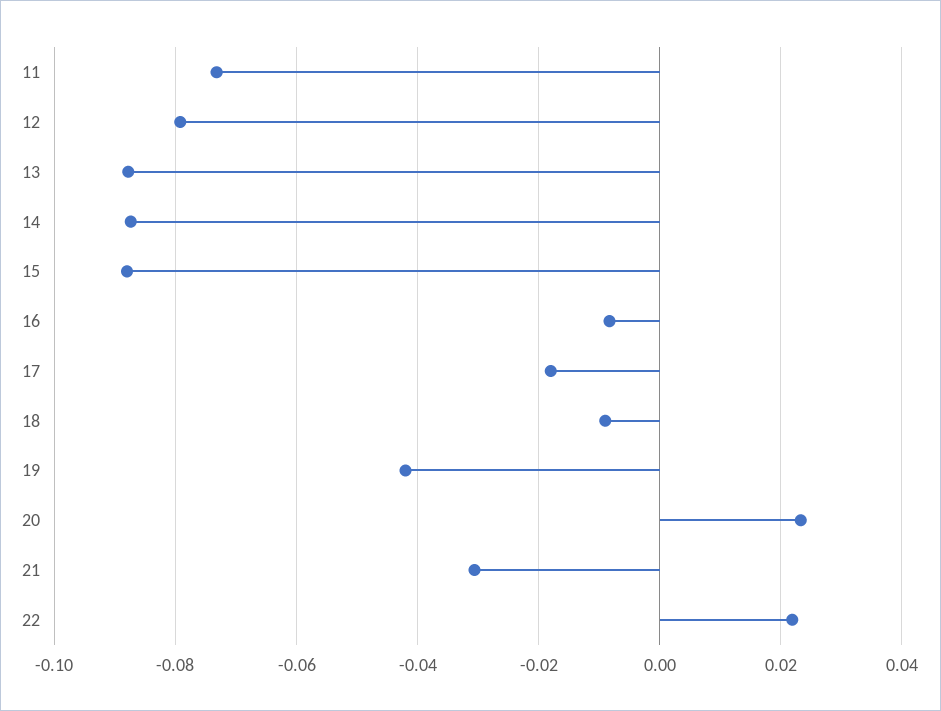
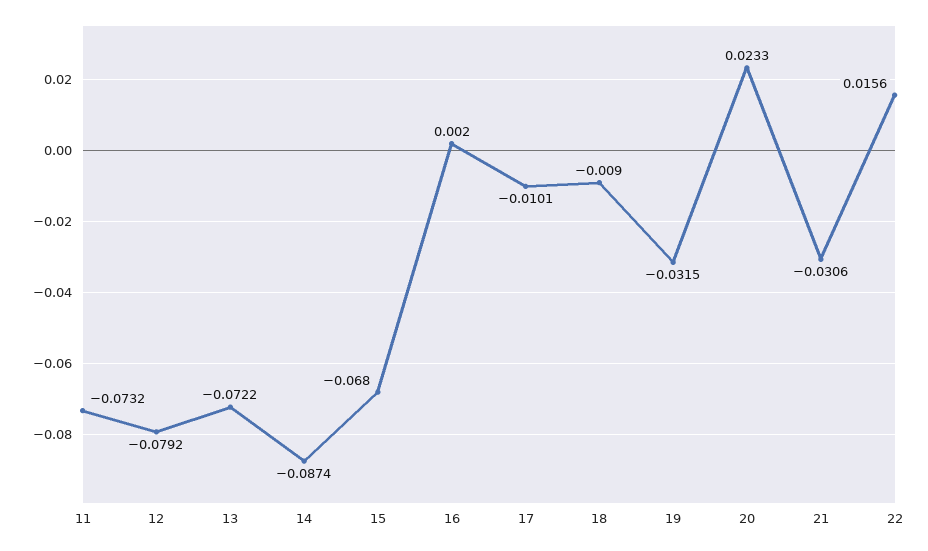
  {
    "11": -0.0732,
    "12": -0.0792,
-   "13": -0.088,
+   "13": -0.0722,
    "14": -0.0874,
-   "15": -0.088,
+   "15": -0.068,
-   "16": -0.008,
+   "16": 0.002,
-   "17": -0.018,
+   "17": -0.0101,
    "18": -0.009,
-   "19": -0.042,
+   "19": -0.0315,
    "20": 0.0233,
    "21": -0.0306,
-   "22": 0.022
+   "22": 0.0156
  }

